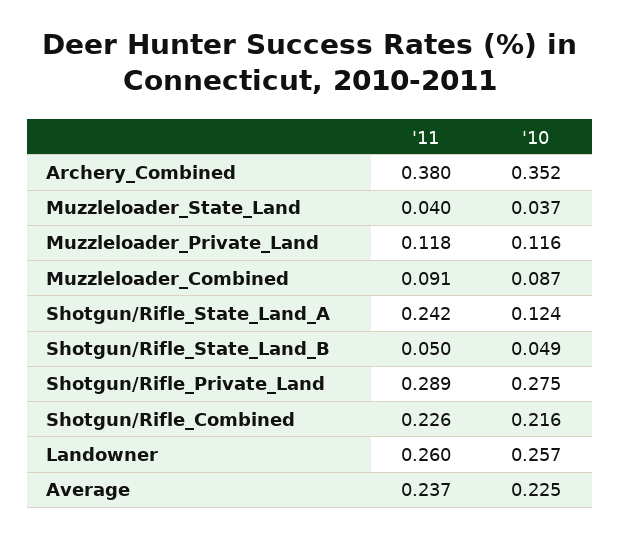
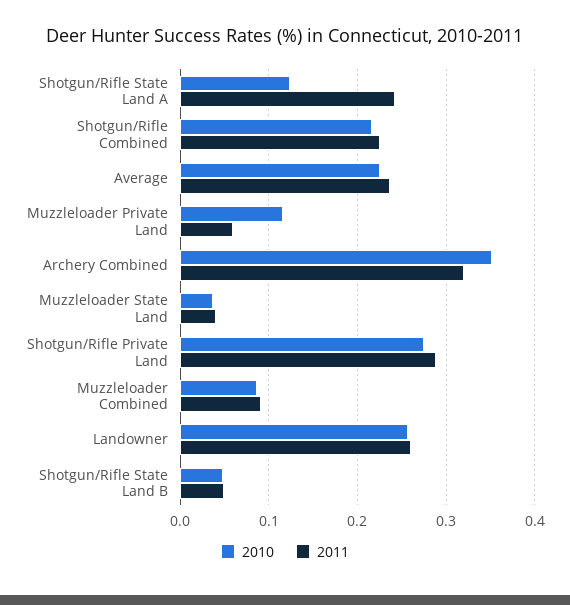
  {
    "'11": {
-     "Archery_Combined": 0.38,
+     "Archery_Combined": 0.32,
      "Muzzleloader_State_Land": 0.04,
-     "Muzzleloader_Private_Land": 0.118,
+     "Muzzleloader_Private_Land": 0.06,
      "Muzzleloader_Combined": 0.091,
      "Shotgun/Rifle_State_Land_A": 0.242,
      "Shotgun/Rifle_State_Land_B": 0.05,
      "Shotgun/Rifle_Private_Land": 0.289,
      "Shotgun/Rifle_Combined": 0.226,
      "Landowner": 0.26,
      "Average": 0.237
    },
    "'10": {
      "Archery_Combined": 0.352,
      "Muzzleloader_State_Land": 0.037,
      "Muzzleloader_Private_Land": 0.116,
      "Muzzleloader_Combined": 0.087,
      "Shotgun/Rifle_State_Land_A": 0.124,
      "Shotgun/Rifle_State_Land_B": 0.049,
      "Shotgun/Rifle_Private_Land": 0.275,
      "Shotgun/Rifle_Combined": 0.216,
      "Landowner": 0.257,
      "Average": 0.225
    }
  }

